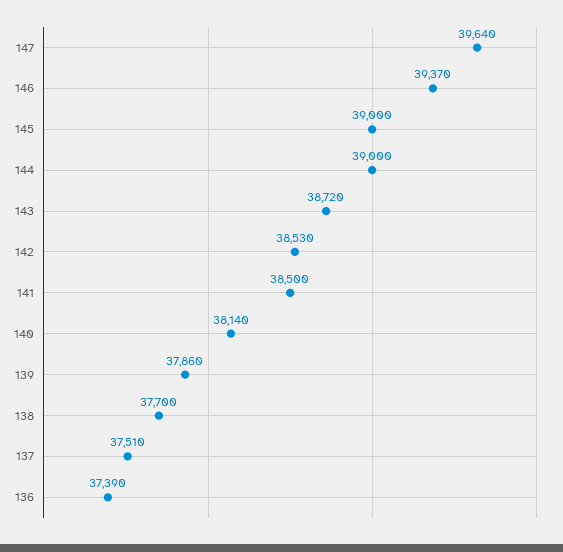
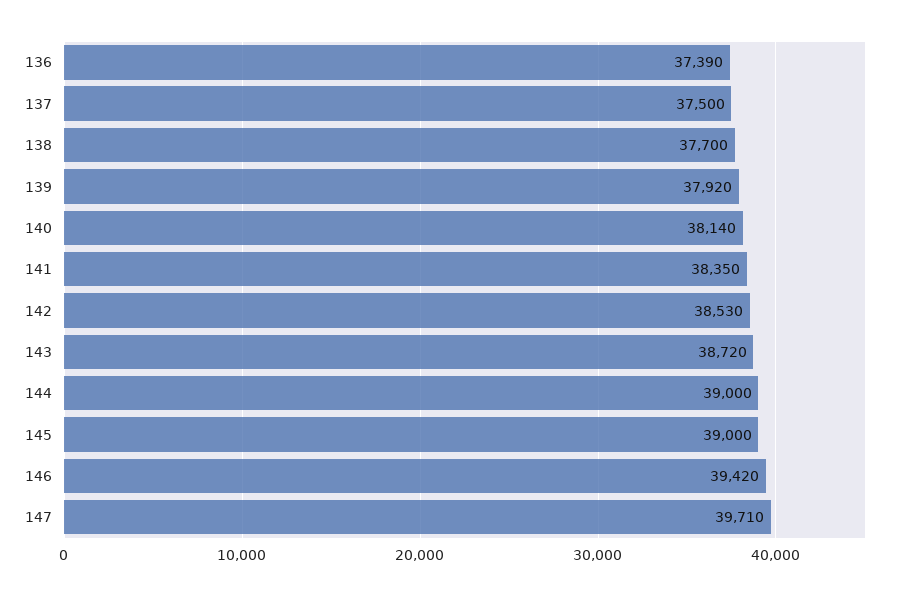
  {
-   "147": 39640,
+   "147": 39710,
-   "146": 39370,
+   "146": 39420,
    "145": 39000,
    "144": 39000,
    "143": 38720,
    "142": 38530,
-   "141": 38500,
+   "141": 38350,
    "140": 38140,
-   "139": 37860,
+   "139": 37920,
    "138": 37700,
-   "137": 37510,
+   "137": 37500,
    "136": 37390
  }

